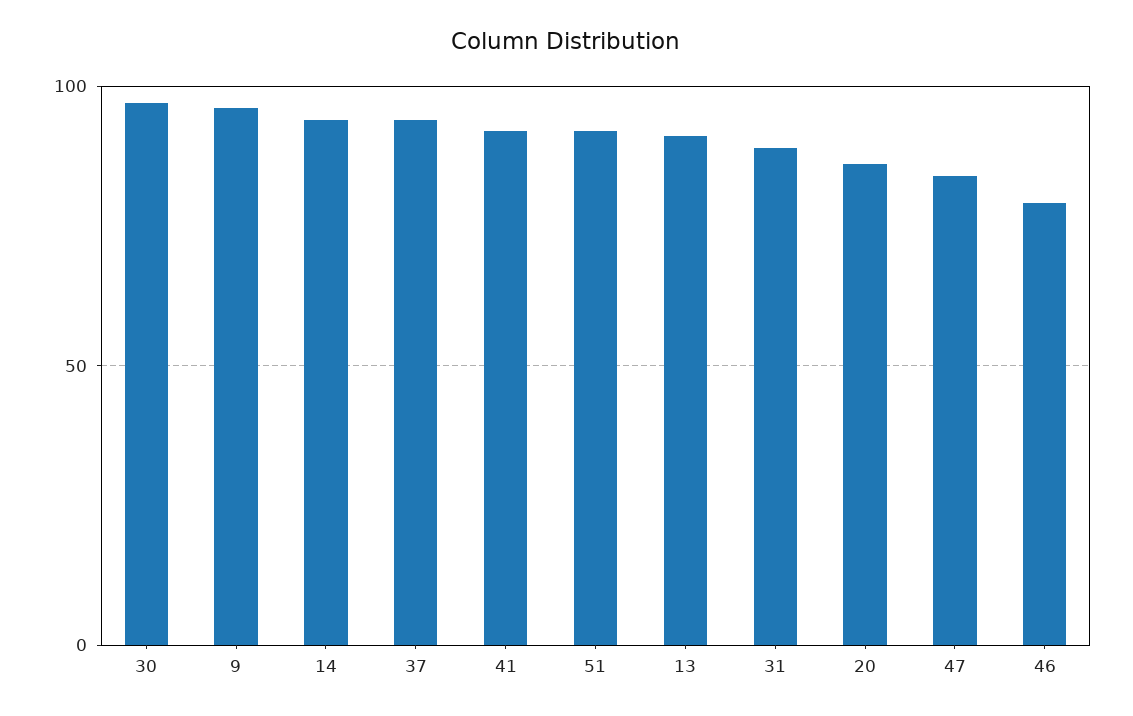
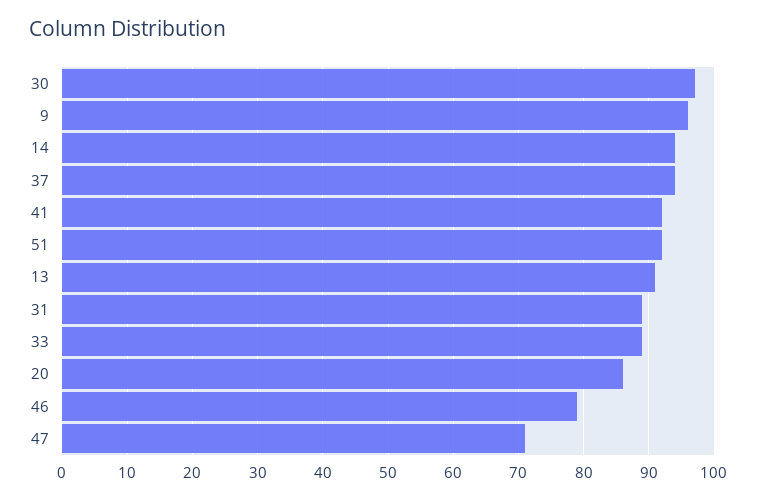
  {
    "30": 97,
    "9": 96,
    "14": 94,
    "37": 94,
    "41": 92,
    "51": 92,
    "13": 91,
    "31": 89,
    "20": 86,
-   "47": 85,
+   "47": 71,
-   "46": 79
+   "46": 79,
+   "33": 89
  }

